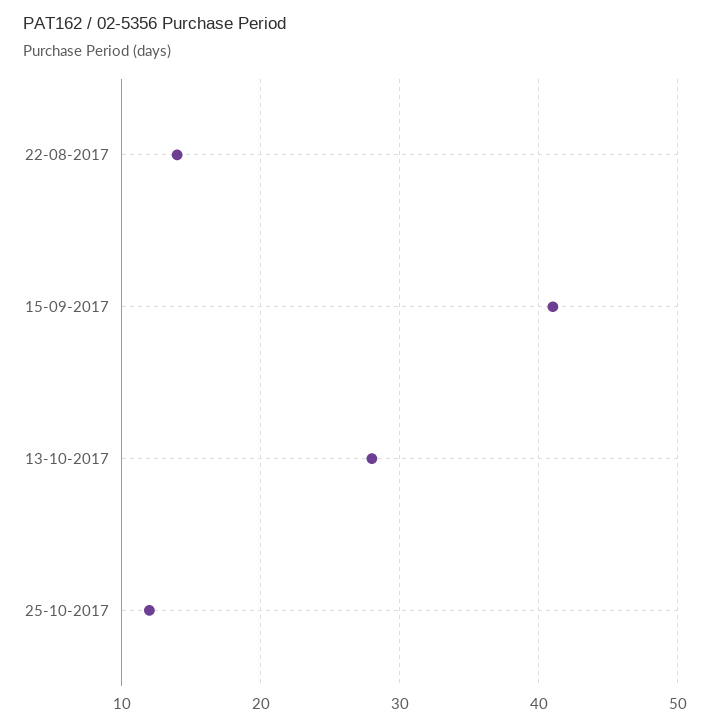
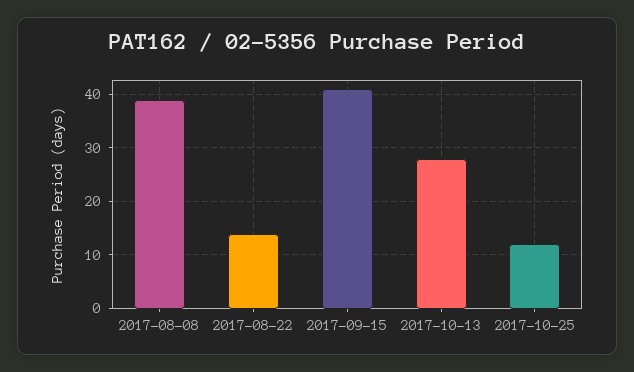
  {
    "22-08-2017": 14,
    "15-09-2017": 41,
    "13-10-2017": 28,
-   "25-10-2017": 12
+   "25-10-2017": 12,
+   "2017-08-08": 40
  }

